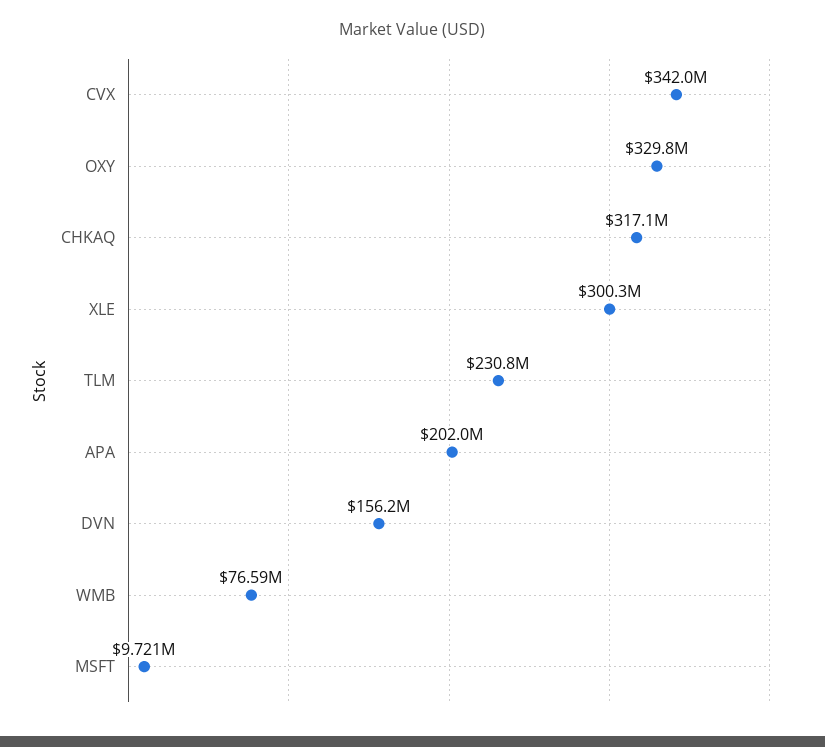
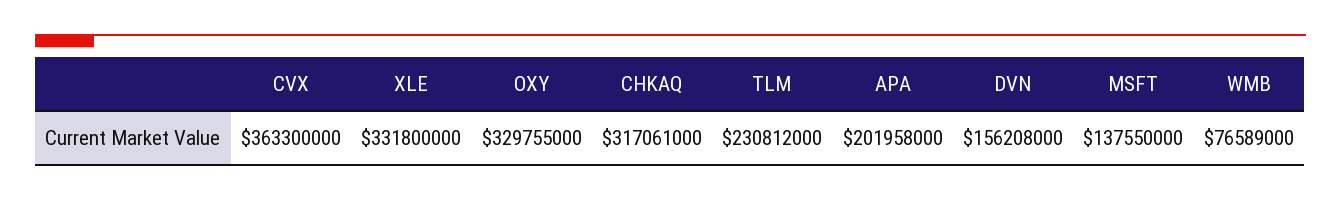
  {
-   "CVX": 342000000,
+   "CVX": 363300000,
    "OXY": 329755000,
    "CHKAQ": 317061000,
-   "XLE": 300300000,
+   "XLE": 331800000,
    "TLM": 230812000,
    "APA": 201958000,
    "DVN": 156208000,
    "WMB": 76589000,
-   "MSFT": 9721000
+   "MSFT": 137550000
  }

